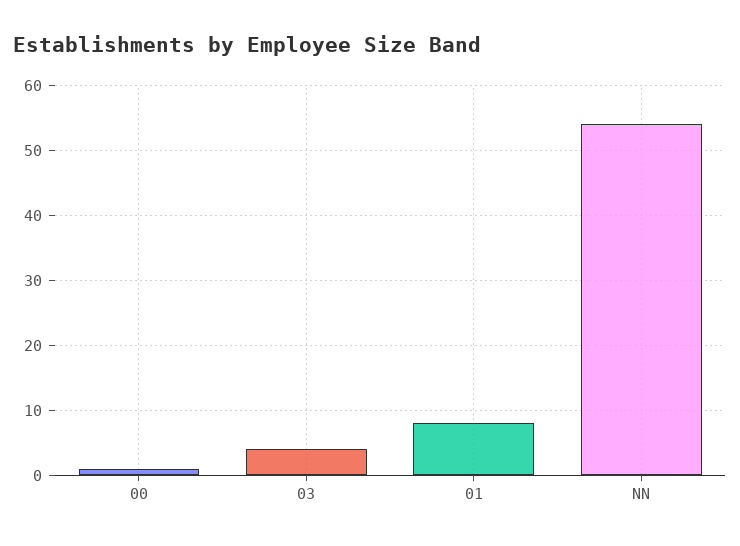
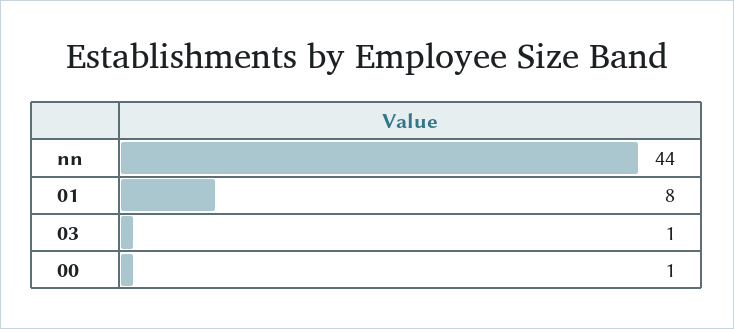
  {
    "00": 1,
-   "03": 4,
+   "03": 1,
    "01": 8,
-   "NN": 54
+   "NN": 44
  }

